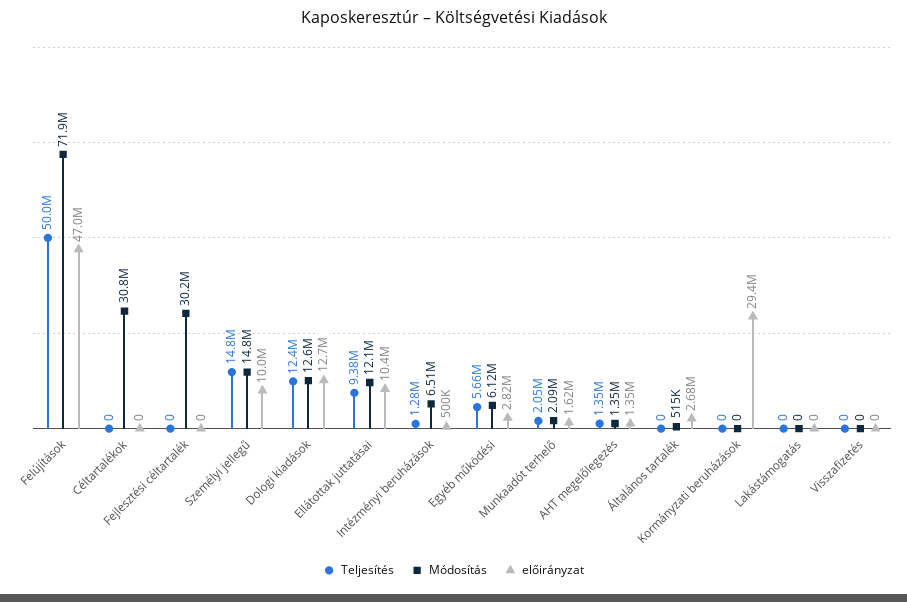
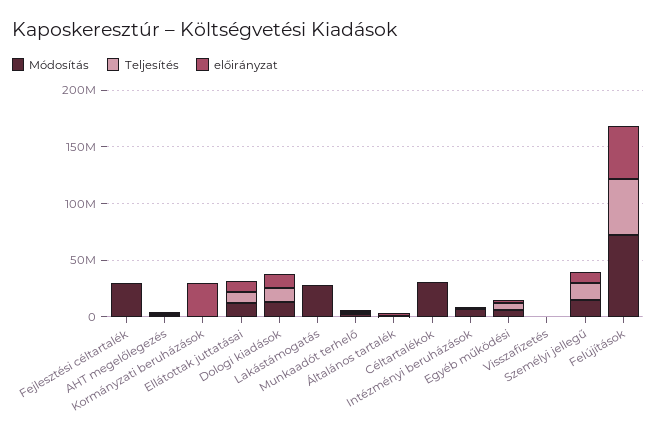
  {
    "Teljesítés": {
      "Felújítások": 50000000,
      "Céltartalékok": 0,
      "Fejlesztési céltartalék": 0,
      "Személyi jellegű": 14800000,
      "Dologi kiadások": 12400000,
      "Ellátottak juttatásai": 9380000,
      "Intézményi beruházások": 1280000,
      "Egyéb működési": 5660000,
      "Munkaadót terhelő": 2050000,
      "AHT megelőlegezés": 1350000,
      "Általános tartalék": 0,
      "Kormányzati beruházások": 0,
      "Lakástámogatás": 0,
      "Visszafizetés": 0
    },
    "Módosítás": {
      "Felújítások": 71900000,
      "Céltartalékok": 30800000,
      "Fejlesztési céltartalék": 30200000,
      "Személyi jellegű": 14800000,
      "Dologi kiadások": 12600000,
      "Ellátottak juttatásai": 12100000,
      "Intézményi beruházások": 6510000,
      "Egyéb működési": 6120000,
      "Munkaadót terhelő": 2090000,
      "AHT megelőlegezés": 1350000,
      "Általános tartalék": 515000,
      "Kormányzati beruházások": 0,
-     "Lakástámogatás": 0,
+     "Lakástámogatás": 30000000,
      "Visszafizetés": 0
    },
    "előirányzat": {
      "Felújítások": 47000000,
      "Céltartalékok": 0,
      "Fejlesztési céltartalék": 0,
      "Személyi jellegű": 10000000,
      "Dologi kiadások": 12700000,
      "Ellátottak juttatásai": 10400000,
      "Intézményi beruházások": 500000,
      "Egyéb működési": 2820000,
      "Munkaadót terhelő": 1620000,
      "AHT megelőlegezés": 1350000,
      "Általános tartalék": 2680000,
      "Kormányzati beruházások": 29400000,
      "Lakástámogatás": 0,
      "Visszafizetés": 0
    }
  }

